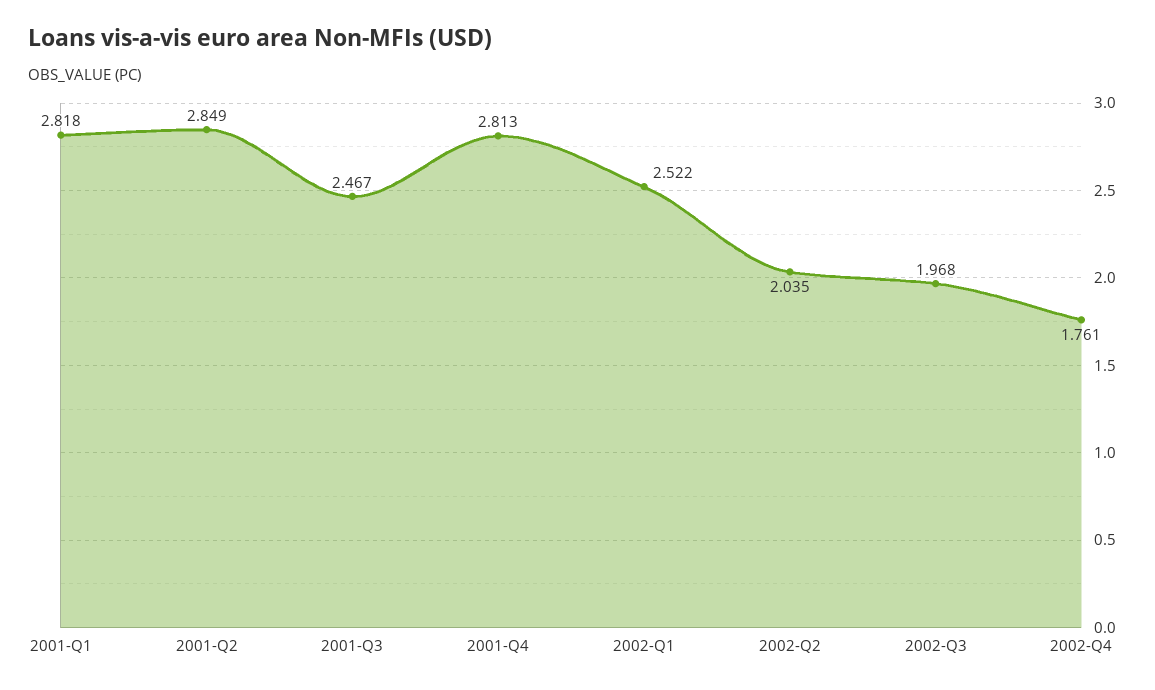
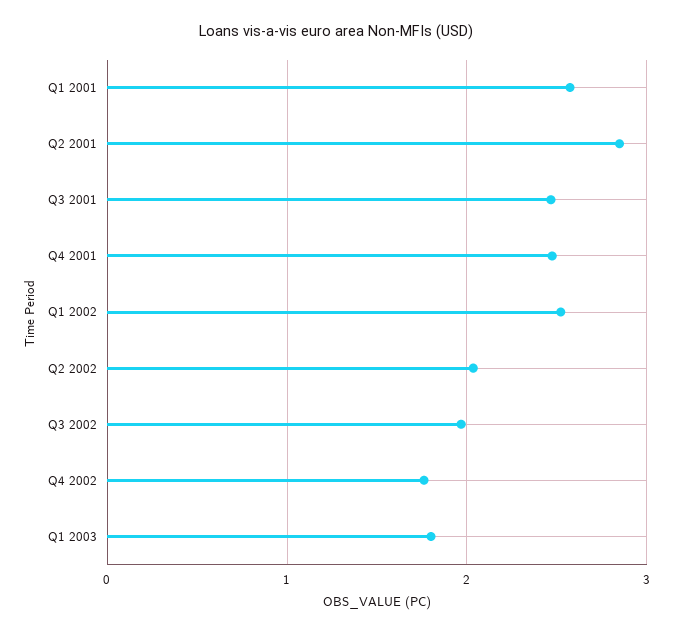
  {
-   "2001-Q1": 2.818,
+   "2001-Q1": 2.6,
    "2001-Q2": 2.849,
    "2001-Q3": 2.467,
-   "2001-Q4": 2.813,
+   "2001-Q4": 2.5,
    "2002-Q1": 2.522,
    "2002-Q2": 2.035,
    "2002-Q3": 1.968,
-   "2002-Q4": 1.761
+   "2002-Q4": 1.761,
+   "Q1 2003": 1.8
  }

